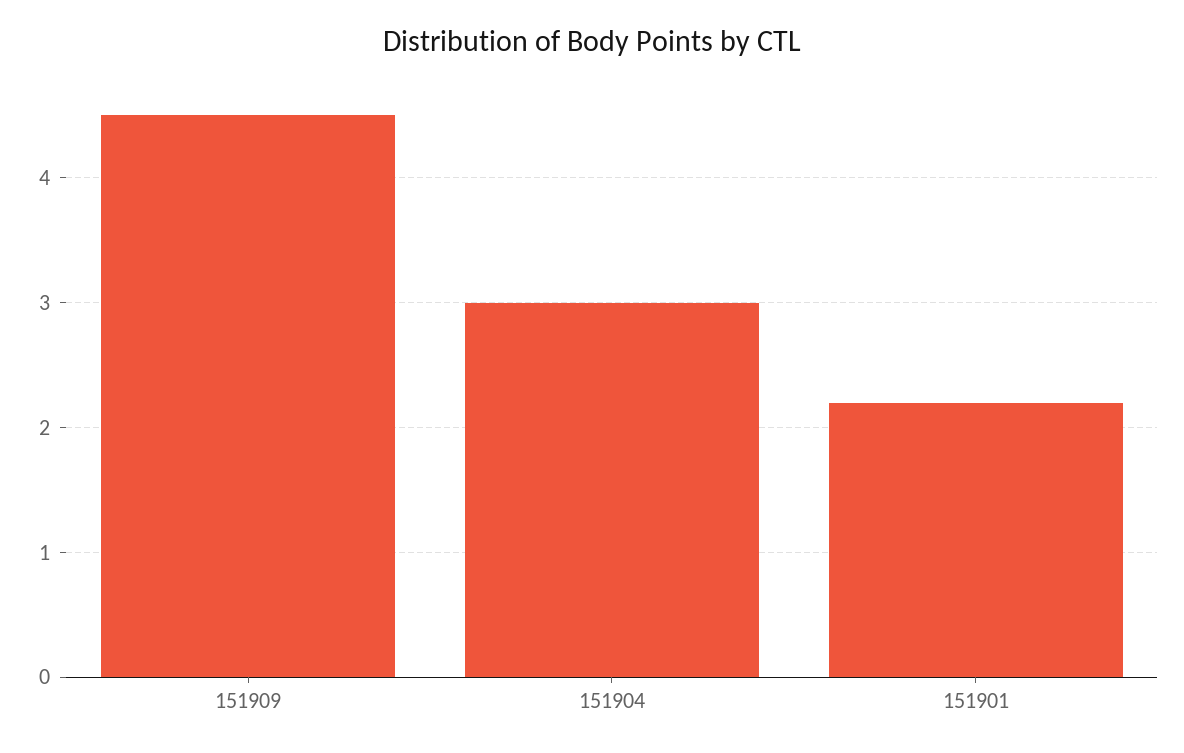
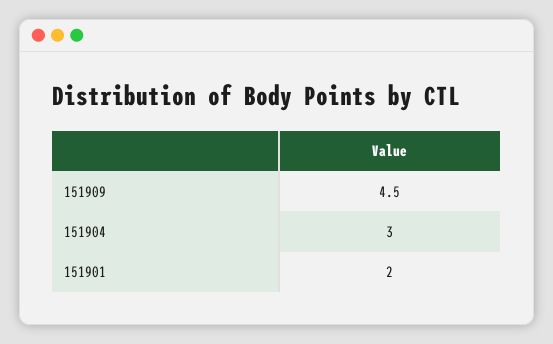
  {
    "151909": 4.5,
    "151904": 3,
-   "151901": 2.2
+   "151901": 2
  }

